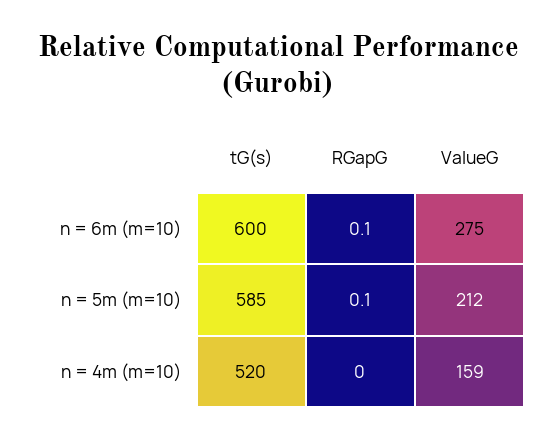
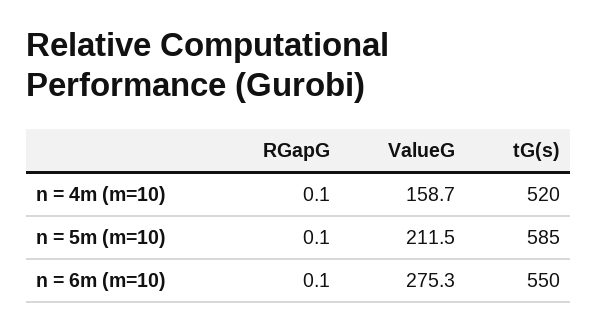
  {
    "tG(s)": {
-     "n = 6m (m=10)": 600,
+     "n = 6m (m=10)": 550,
      "n = 5m (m=10)": 585,
      "n = 4m (m=10)": 520
    },
    "RGapG": {
      "n = 6m (m=10)": 0.1,
      "n = 5m (m=10)": 0.1,
-     "n = 4m (m=10)": 0
+     "n = 4m (m=10)": 0.1
    },
    "ValueG": {
      "n = 6m (m=10)": 275.3,
      "n = 5m (m=10)": 211.5,
      "n = 4m (m=10)": 158.7
    }
  }

